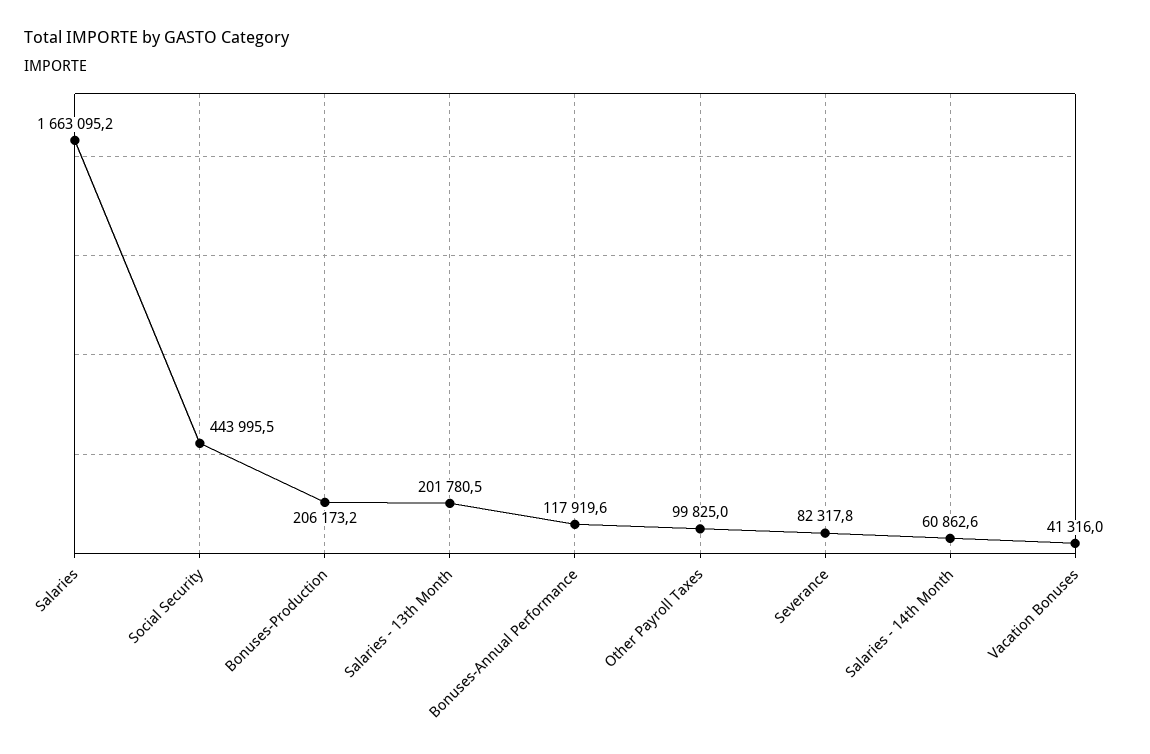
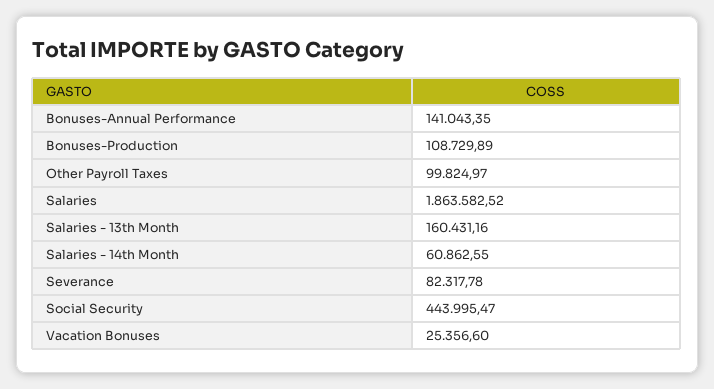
  {
-   "Salaries": 1663095.2,
+   "Salaries": 1863582.52,
    "Social Security": 443995.47,
-   "Bonuses-Production": 206173.2,
+   "Bonuses-Production": 108729.89,
-   "Salaries - 13th Month": 201780.5,
+   "Salaries - 13th Month": 160431.16,
-   "Bonuses-Annual Performance": 117919.6,
+   "Bonuses-Annual Performance": 141043.35,
    "Other Payroll Taxes": 99824.97,
    "Severance": 82317.78,
    "Salaries - 14th Month": 60862.55,
-   "Vacation Bonuses": 41316
+   "Vacation Bonuses": 25356.6
  }

